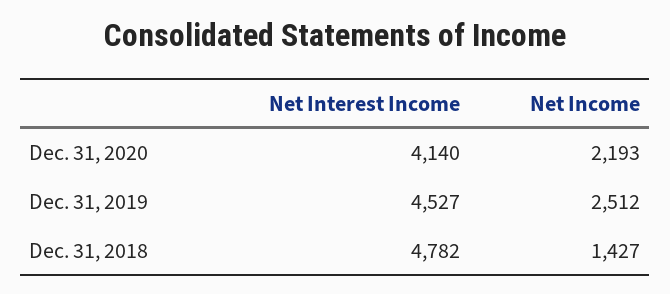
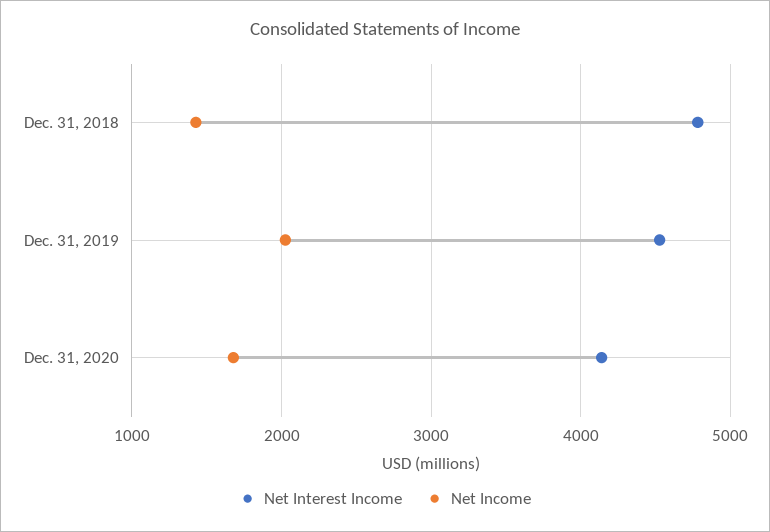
  {
    "Net Interest Income": {
      "Dec. 31, 2020": 4140,
      "Dec. 31, 2019": 4527,
      "Dec. 31, 2018": 4782
    },
    "Net Income": {
-     "Dec. 31, 2020": 2193,
+     "Dec. 31, 2020": 1700,
-     "Dec. 31, 2019": 2512,
+     "Dec. 31, 2019": 2000,
      "Dec. 31, 2018": 1427
    }
  }

